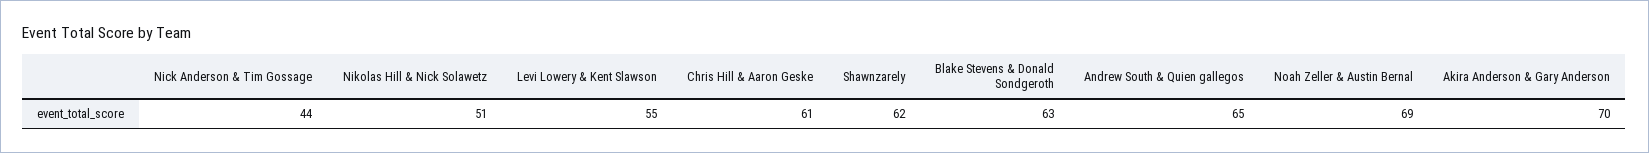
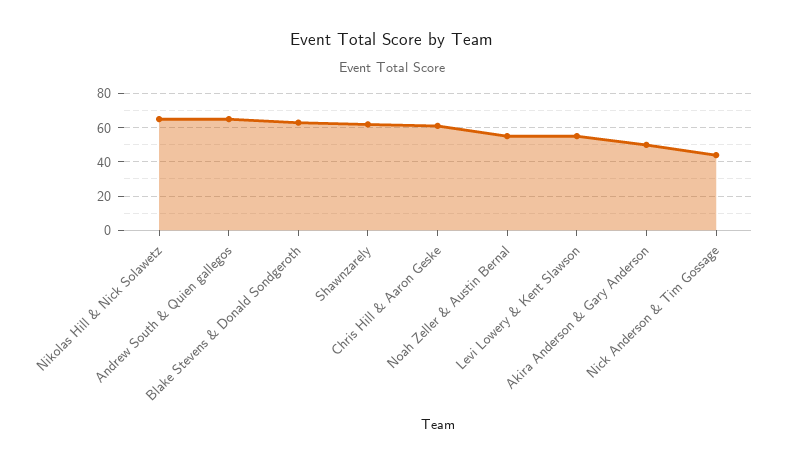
  {
    "Nick Anderson & Tim Gossage": 44,
-   "Nikolas Hill & Nick Solawetz": 51,
+   "Nikolas Hill & Nick Solawetz": 65,
    "Levi Lowery & Kent Slawson": 55,
    "Chris Hill & Aaron Geske": 61,
    "Shawnzarely": 62,
    "Blake Stevens & Donald Sondgeroth": 63,
    "Andrew South & Quien gallegos": 65,
-   "Noah Zeller & Austin Bernal": 69,
+   "Noah Zeller & Austin Bernal": 55,
-   "Akira Anderson & Gary Anderson": 70
+   "Akira Anderson & Gary Anderson": 50
  }

